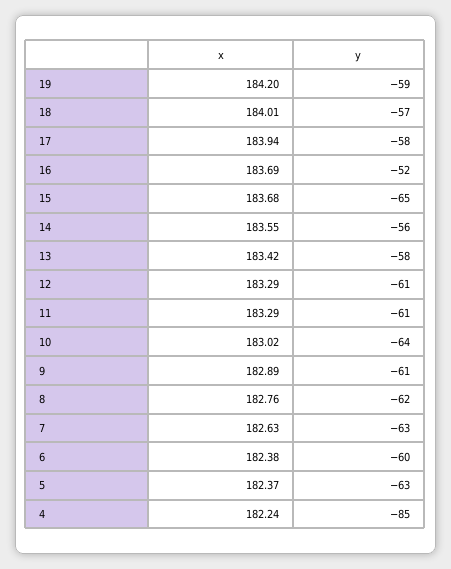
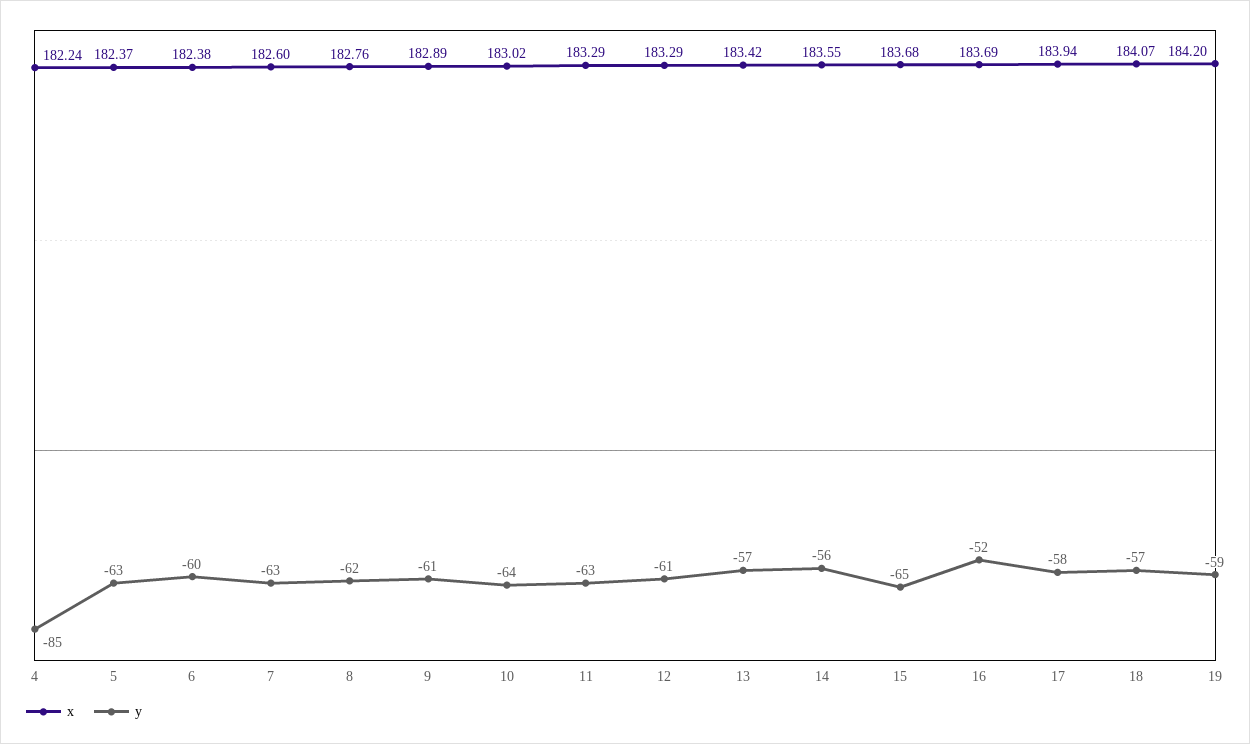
  {
    "x": {
      "19": 184.2,
-     "18": 184.01,
+     "18": 184.07,
      "17": 183.94,
      "16": 183.69,
      "15": 183.68,
      "14": 183.55,
      "13": 183.42,
      "12": 183.29,
      "11": 183.29,
      "10": 183.02,
      "9": 182.89,
      "8": 182.76,
-     "7": 182.63,
+     "7": 182.6,
      "6": 182.38,
      "5": 182.37,
      "4": 182.24
    },
    "y": {
      "19": -59,
      "18": -57,
      "17": -58,
      "16": -52,
      "15": -65,
      "14": -56,
-     "13": -58,
+     "13": -57,
      "12": -61,
-     "11": -61,
+     "11": -63,
      "10": -64,
      "9": -61,
      "8": -62,
      "7": -63,
      "6": -60,
      "5": -63,
      "4": -85
    }
  }

